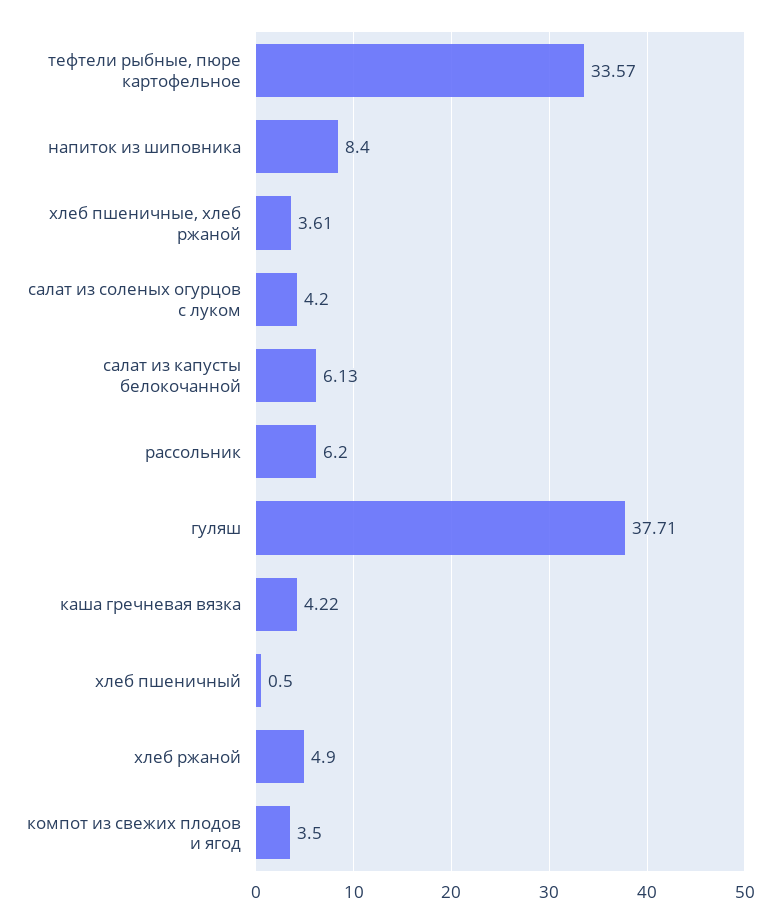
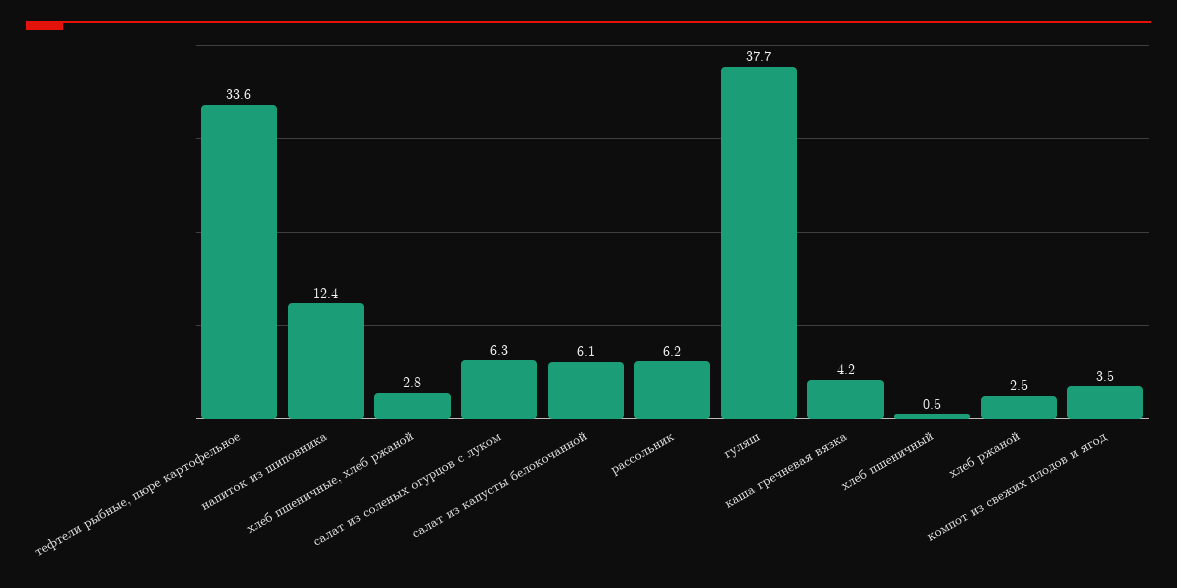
  {
    "тефтели рыбные, пюре картофельное": 33.57,
-   "напиток из шиповника": 8.4,
+   "напиток из шиповника": 12.4,
-   "хлеб пшеничные, хлеб ржаной": 3.61,
+   "хлеб пшеничные, хлеб ржаной": 2.8,
-   "салат из соленых огурцов с луком": 4.2,
+   "салат из соленых огурцов с луком": 6.3,
    "салат из капусты белокочанной": 6.13,
    "рассольник": 6.2,
    "гуляш": 37.71,
    "каша гречневая вязка": 4.22,
    "хлеб пшеничный": 0.5,
-   "хлеб ржаной": 4.9,
+   "хлеб ржаной": 2.5,
    "компот из свежих плодов и ягод": 3.5
  }

